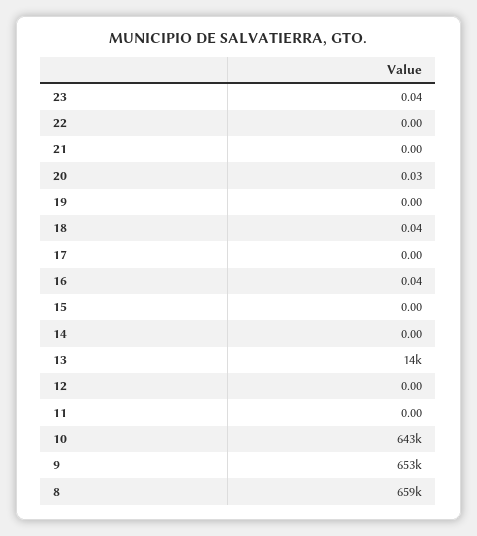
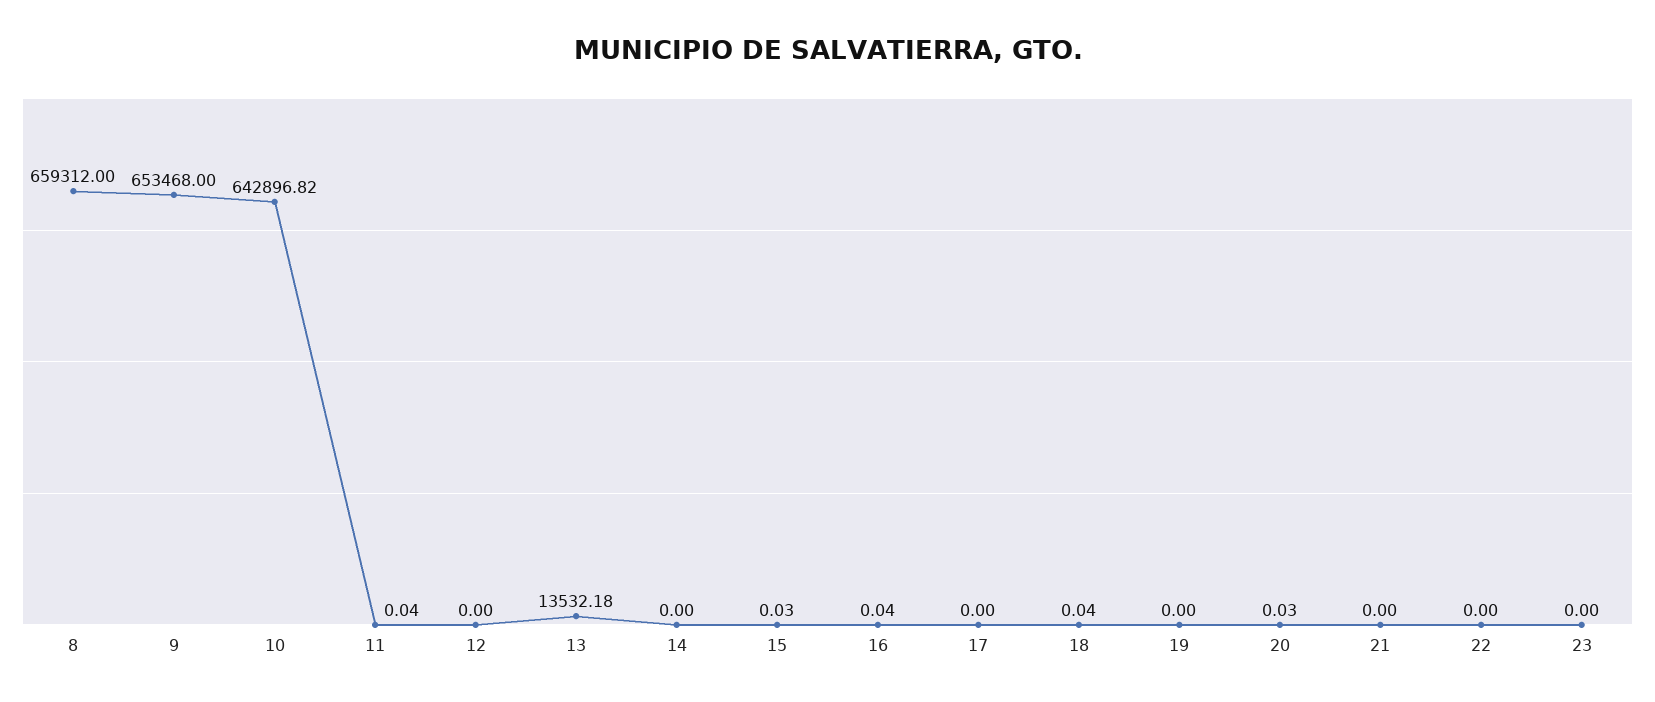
  {
-   "23": 0.04,
+   "23": 0,
    "22": 0,
    "21": 0,
    "20": 0.03,
    "19": 0,
    "18": 0.04,
    "17": 0,
    "16": 0.04,
-   "15": 0,
+   "15": 0.03,
    "14": 0,
    "13": 13532.18,
    "12": 0,
-   "11": 0,
+   "11": 0.04,
    "10": 642896.82,
    "9": 653468,
    "8": 659312
  }

